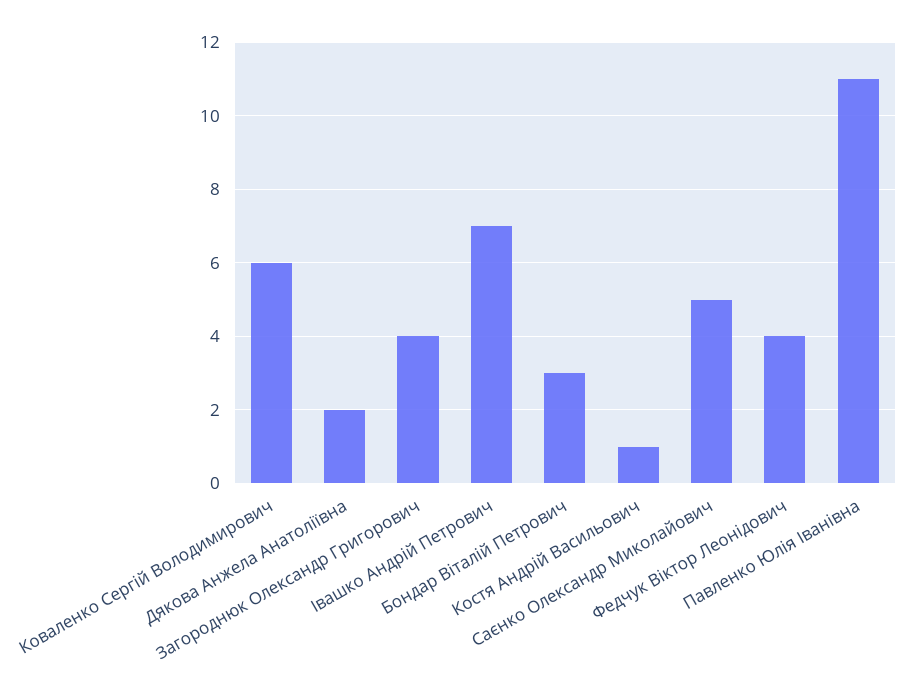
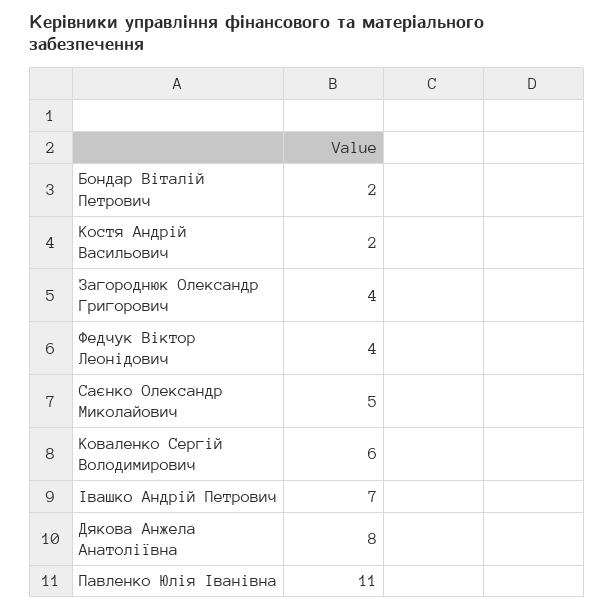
  {
    "Коваленко Сергій Володимирович": 6,
-   "Дякова Анжела Анатоліївна": 2,
+   "Дякова Анжела Анатоліївна": 8,
    "Загороднюк Олександр Григорович": 4,
    "Івашко Андрій Петрович": 7,
-   "Бондар Віталій Петрович": 3,
+   "Бондар Віталій Петрович": 2,
-   "Костя Андрій Васильович": 1,
+   "Костя Андрій Васильович": 2,
    "Саєнко Олександр Миколайович": 5,
    "Федчук Віктор Леонідович": 4,
    "Павленко Юлія Іванівна": 11
  }

